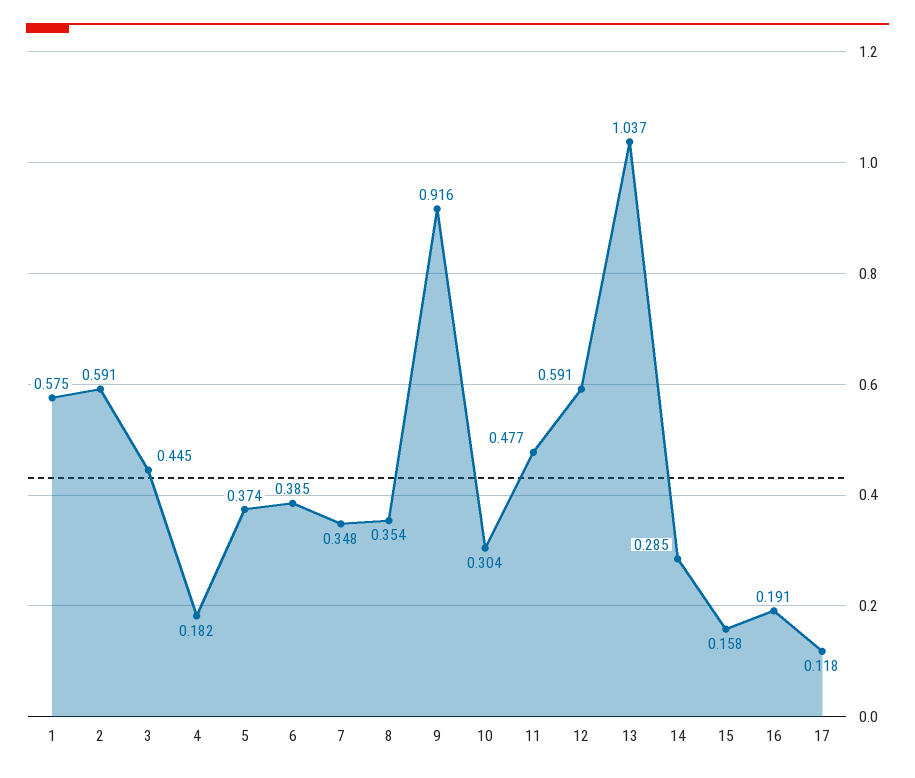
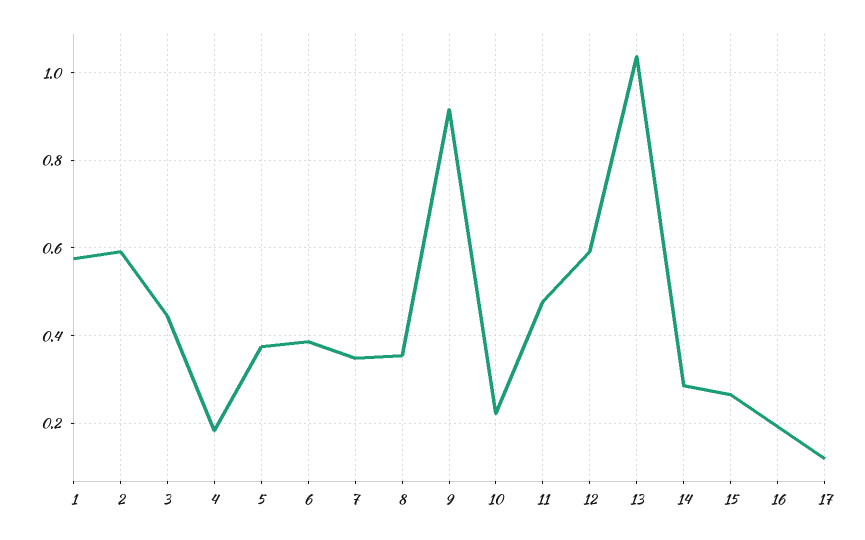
  {
    "1": 0.575,
    "2": 0.591,
    "3": 0.445,
    "4": 0.182,
    "5": 0.374,
    "6": 0.385,
    "7": 0.348,
    "8": 0.354,
    "9": 0.916,
-   "10": 0.304,
+   "10": 0.22,
    "11": 0.477,
    "12": 0.591,
    "13": 1.037,
    "14": 0.285,
-   "15": 0.158,
+   "15": 0.26,
    "16": 0.191,
    "17": 0.118
  }

